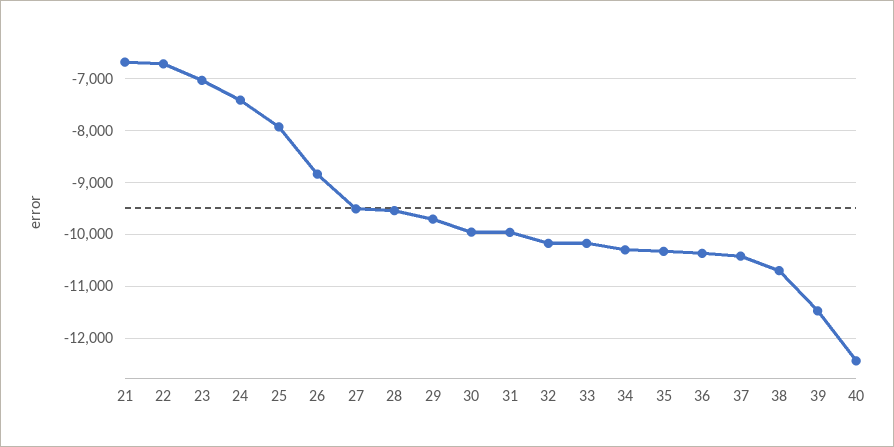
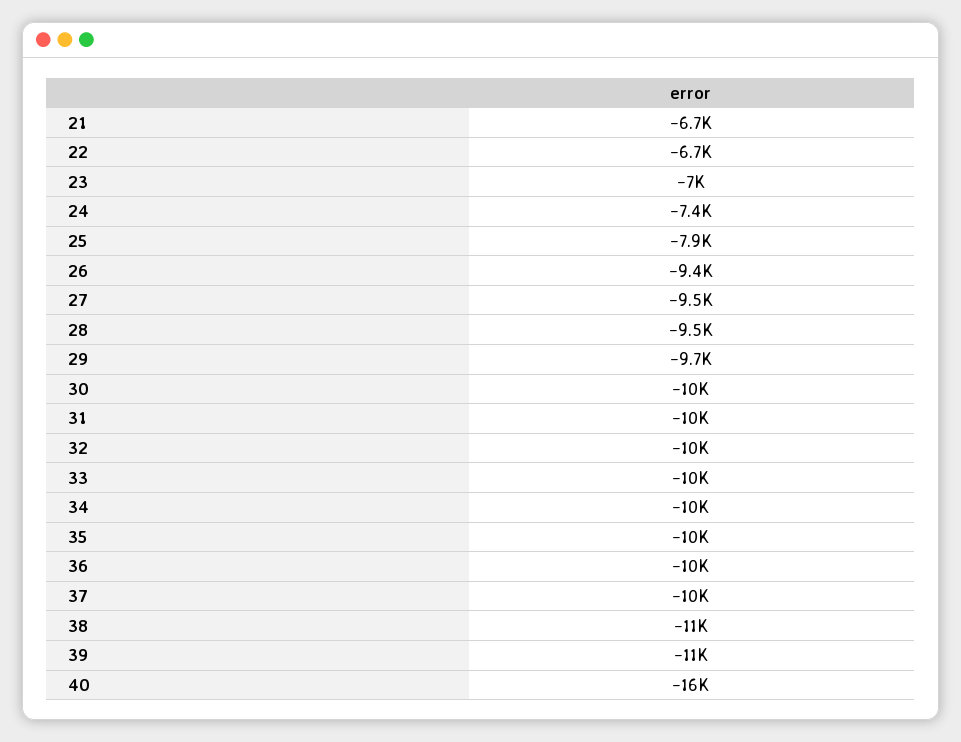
  {
    "21": -6700,
    "22": -6700,
    "23": -7000,
    "24": -7400,
    "25": -7900,
-   "26": -8800,
+   "26": -9400,
    "27": -9500,
    "28": -9500,
    "29": -9700,
    "30": -10000,
    "31": -10000,
    "32": -10000,
    "33": -10000,
    "34": -10000,
    "35": -10000,
    "36": -10000,
    "37": -10000,
    "38": -11000,
    "39": -11000,
-   "40": -12400
+   "40": -16000
  }

